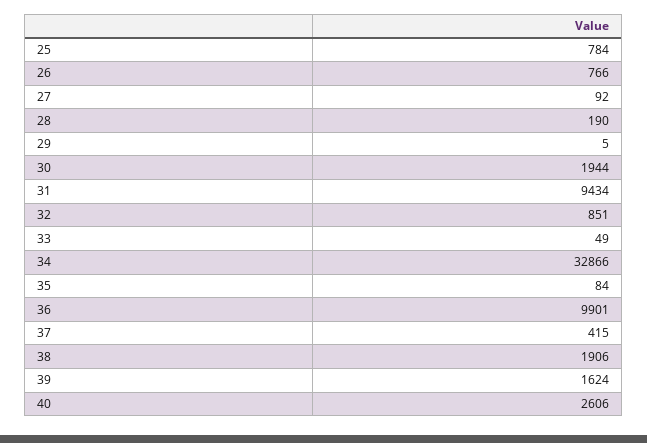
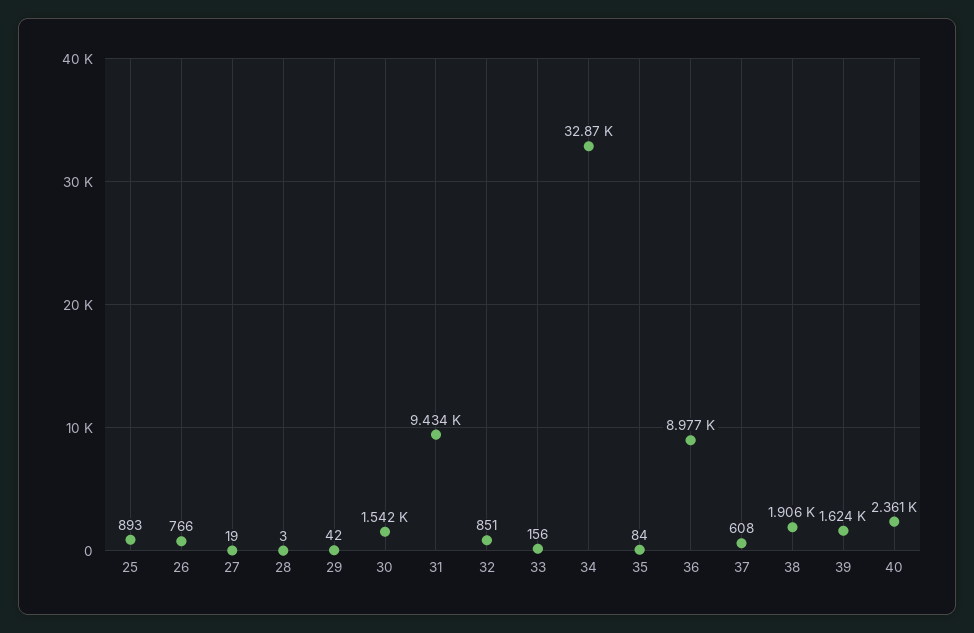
  {
-   "25": 784,
+   "25": 893,
    "26": 766,
-   "27": 92,
+   "27": 19,
-   "28": 190,
+   "28": 3,
-   "29": 5,
+   "29": 42,
-   "30": 1944,
+   "30": 1542,
    "31": 9434,
    "32": 851,
-   "33": 49,
+   "33": 156,
    "34": 32866,
    "35": 84,
-   "36": 9901,
+   "36": 8977,
-   "37": 415,
+   "37": 608,
    "38": 1906,
    "39": 1624,
-   "40": 2606
+   "40": 2361
  }

